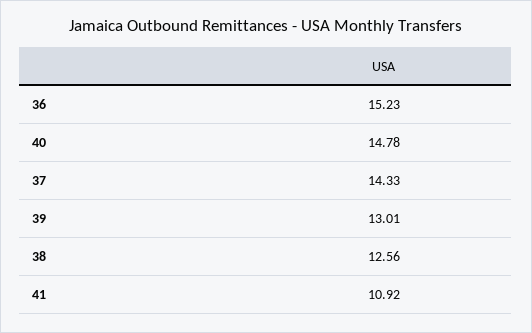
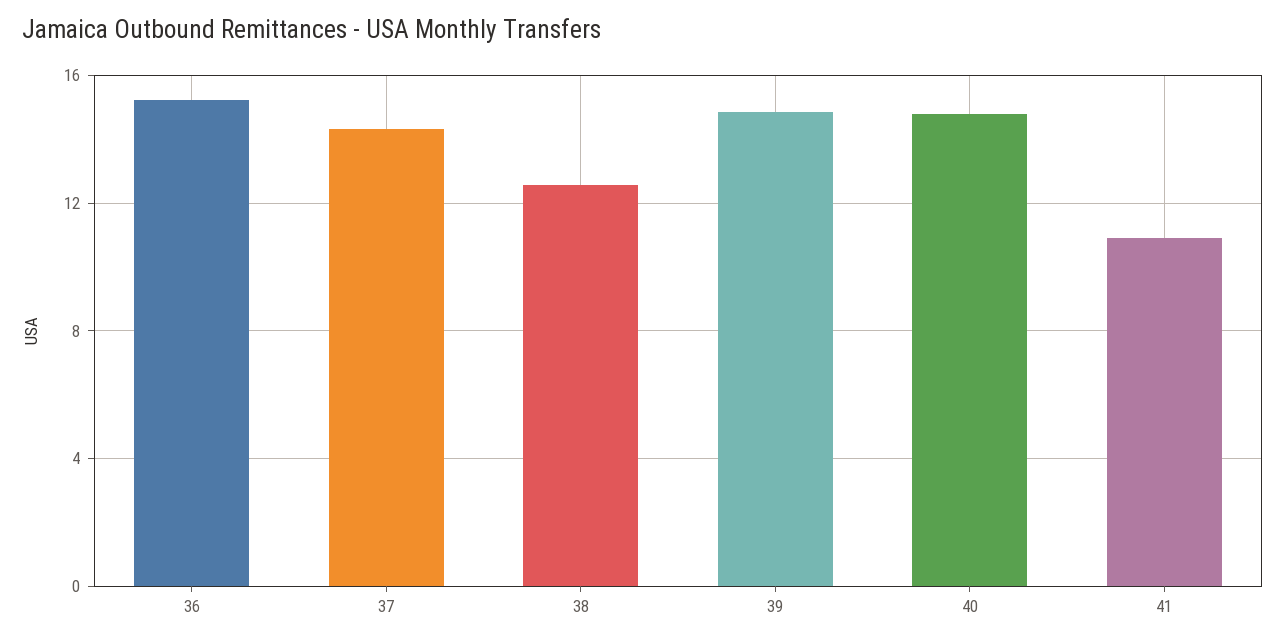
  {
    "36": 15.23,
    "40": 14.78,
    "37": 14.33,
-   "39": 13.01,
+   "39": 15,
    "38": 12.56,
    "41": 10.92
  }

